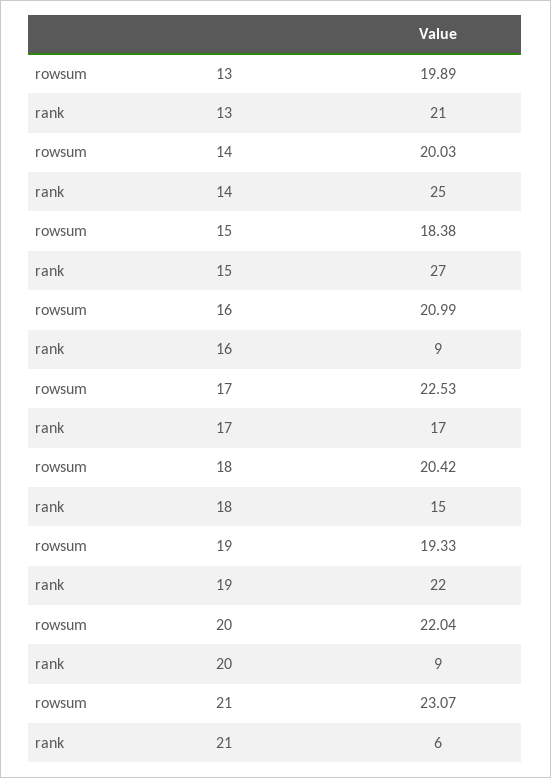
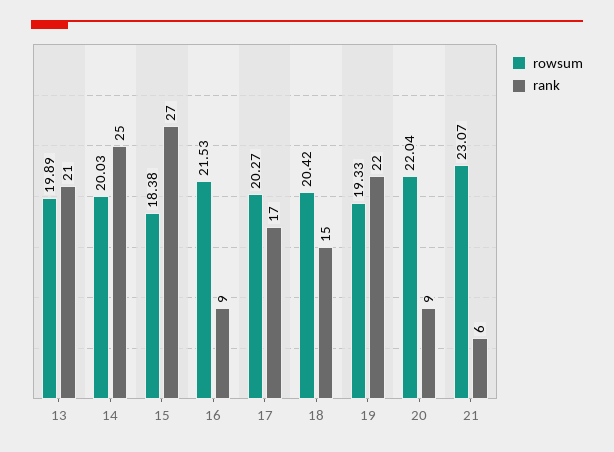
  {
    "rowsum": {
      "13": 19.89,
      "14": 20.03,
      "15": 18.38,
-     "16": 20.99,
+     "16": 21.53,
-     "17": 22.53,
+     "17": 20.27,
      "18": 20.42,
      "19": 19.33,
      "20": 22.04,
      "21": 23.07
    },
    "rank": {
      "13": 21,
      "14": 25,
      "15": 27,
      "16": 9,
      "17": 17,
      "18": 15,
      "19": 22,
      "20": 9,
      "21": 6
    }
  }

